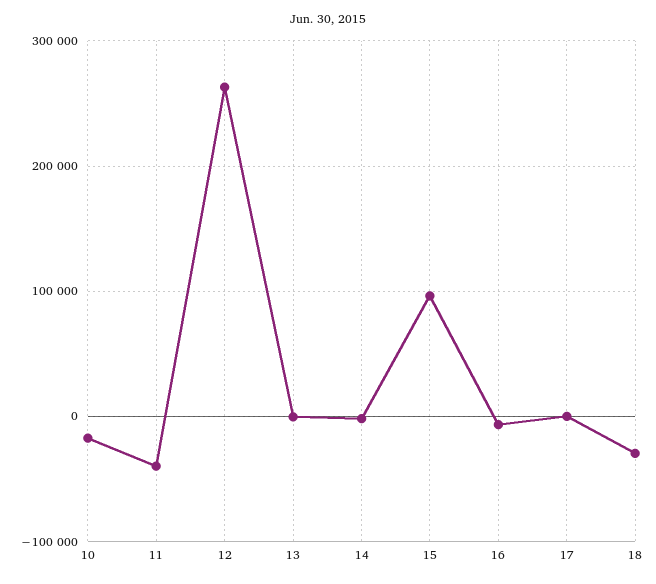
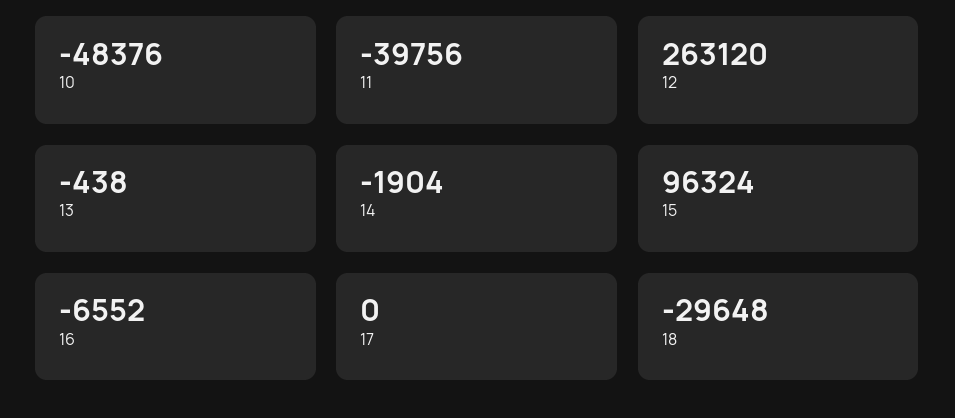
  {
-   "10": -20000,
+   "10": -48376,
    "11": -39756,
    "12": 263120,
    "13": -438,
    "14": -1904,
    "15": 96324,
    "16": -6552,
    "17": 0,
    "18": -29648
  }

